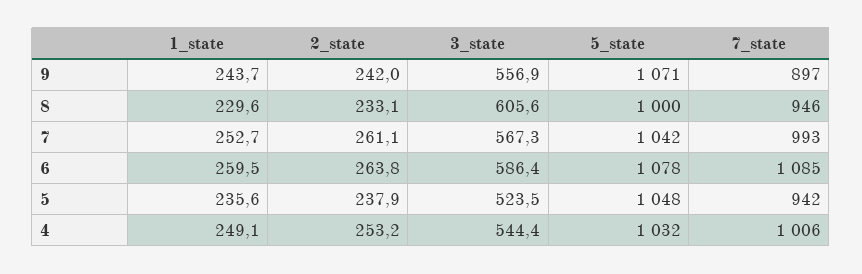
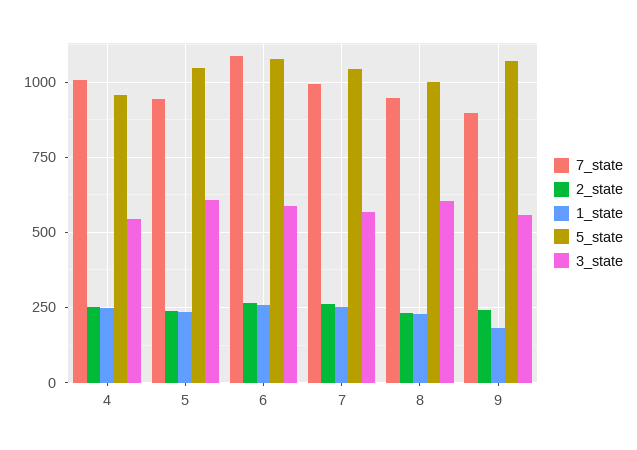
  {
    "1_state": {
-     "9": 243.7,
+     "9": 175,
      "8": 229.6,
      "7": 252.7,
      "6": 259.5,
      "5": 235.6,
      "4": 249.1
    },
    "2_state": {
      "9": 242,
      "8": 233.1,
      "7": 261.1,
      "6": 263.8,
      "5": 237.9,
      "4": 253.2
    },
    "3_state": {
      "9": 556.9,
      "8": 605.6,
      "7": 567.3,
      "6": 586.4,
-     "5": 523.5,
+     "5": 600,
      "4": 544.4
    },
    "5_state": {
      "9": 1071,
      "8": 1000,
      "7": 1042,
      "6": 1078,
      "5": 1048,
-     "4": 1032
+     "4": 950
    },
    "7_state": {
      "9": 897,
      "8": 946,
      "7": 993,
      "6": 1085,
      "5": 942,
      "4": 1006
    }
  }

